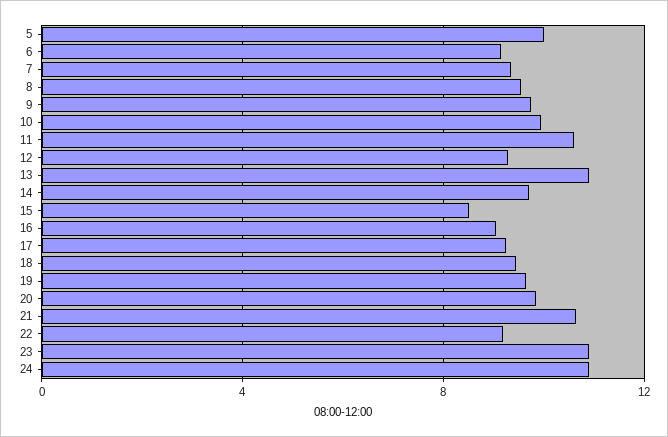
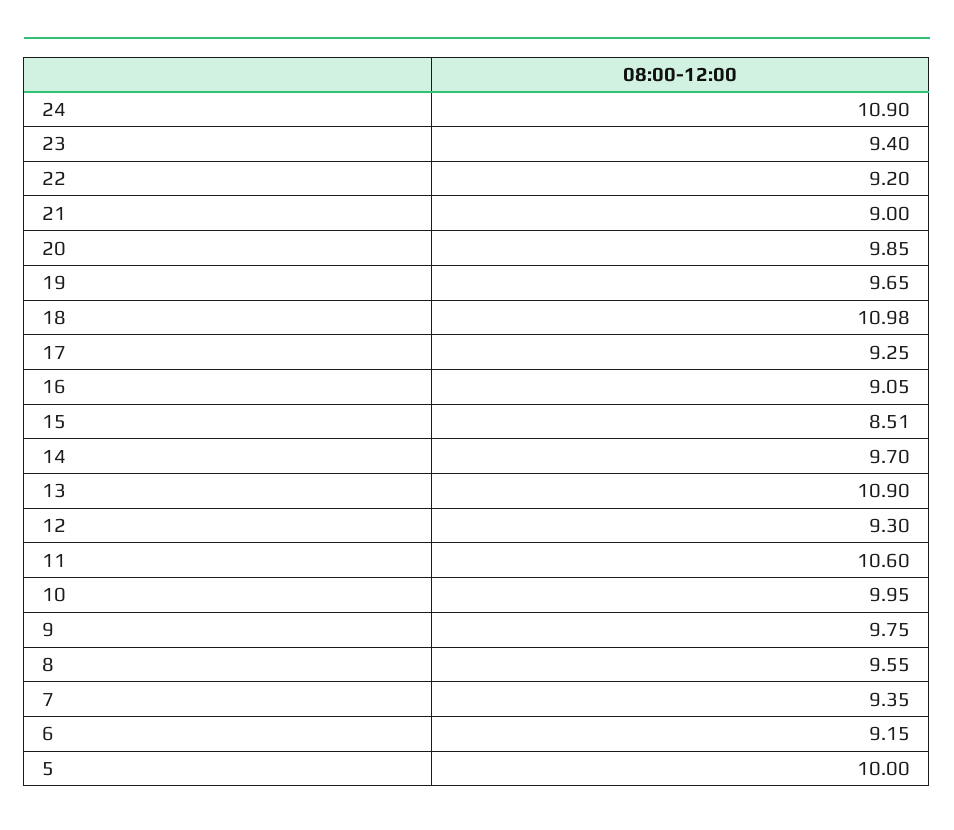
  {
    "5": 10,
    "6": 9.15,
    "7": 9.35,
    "8": 9.55,
    "9": 9.75,
    "10": 9.95,
    "11": 10.6,
    "12": 9.3,
    "13": 10.9,
    "14": 9.7,
    "15": 8.51,
    "16": 9.05,
    "17": 9.25,
-   "18": 9.5,
+   "18": 10.98,
    "19": 9.65,
    "20": 9.85,
-   "21": 10.5,
+   "21": 9,
    "22": 9.2,
-   "23": 11,
+   "23": 9.4,
    "24": 10.9
  }

